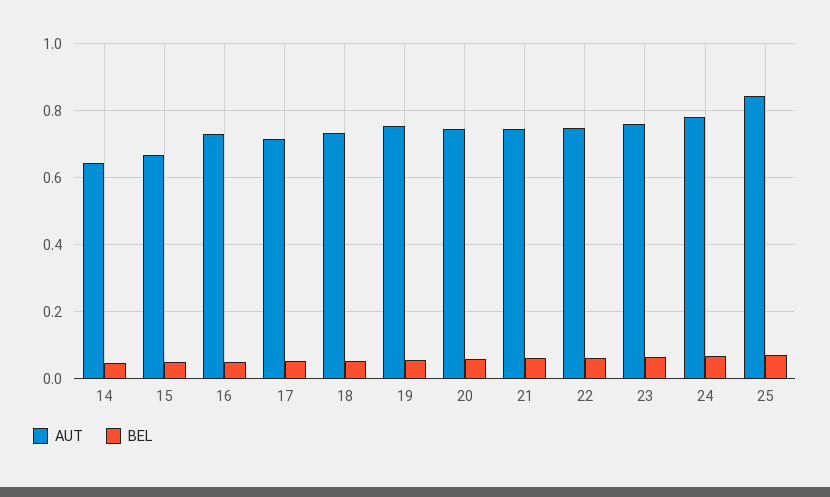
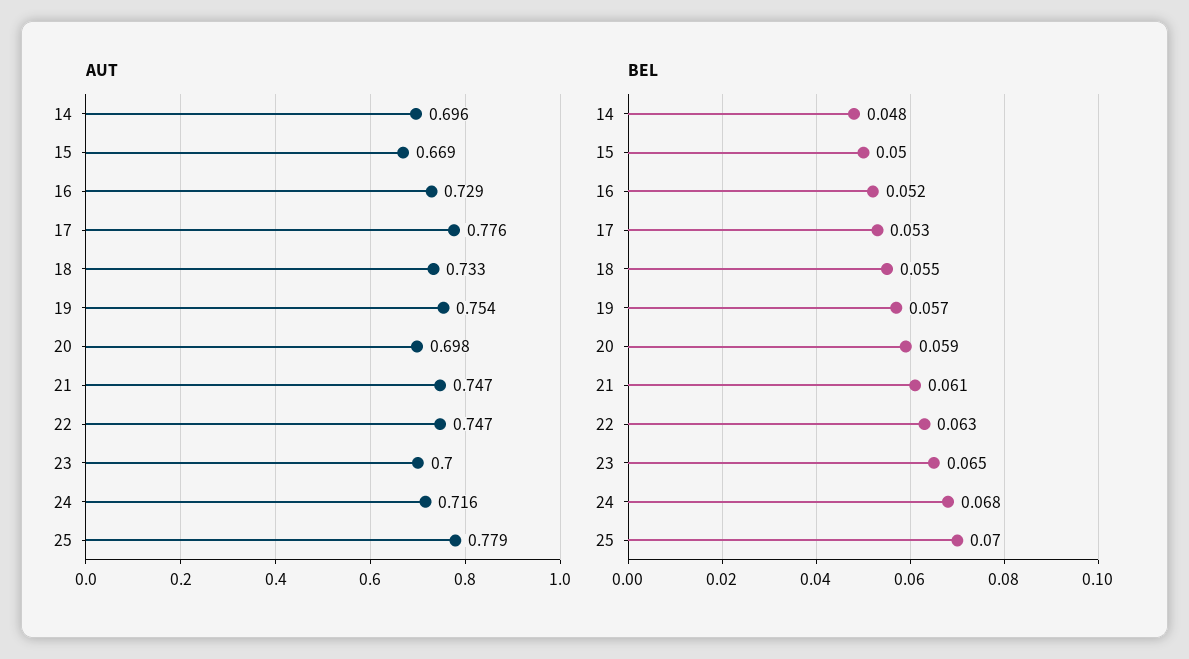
  {
    "AUT": {
-     "14": 0.64,
+     "14": 0.696,
      "15": 0.669,
      "16": 0.729,
-     "17": 0.72,
+     "17": 0.776,
      "18": 0.733,
      "19": 0.754,
-     "20": 0.74,
+     "20": 0.698,
      "21": 0.747,
      "22": 0.747,
-     "23": 0.76,
+     "23": 0.7,
-     "24": 0.78,
+     "24": 0.716,
-     "25": 0.84
+     "25": 0.779
    },
    "BEL": {
      "14": 0.048,
      "15": 0.05,
      "16": 0.052,
      "17": 0.053,
      "18": 0.055,
      "19": 0.057,
      "20": 0.059,
      "21": 0.061,
      "22": 0.063,
      "23": 0.065,
      "24": 0.068,
      "25": 0.07
    }
  }

